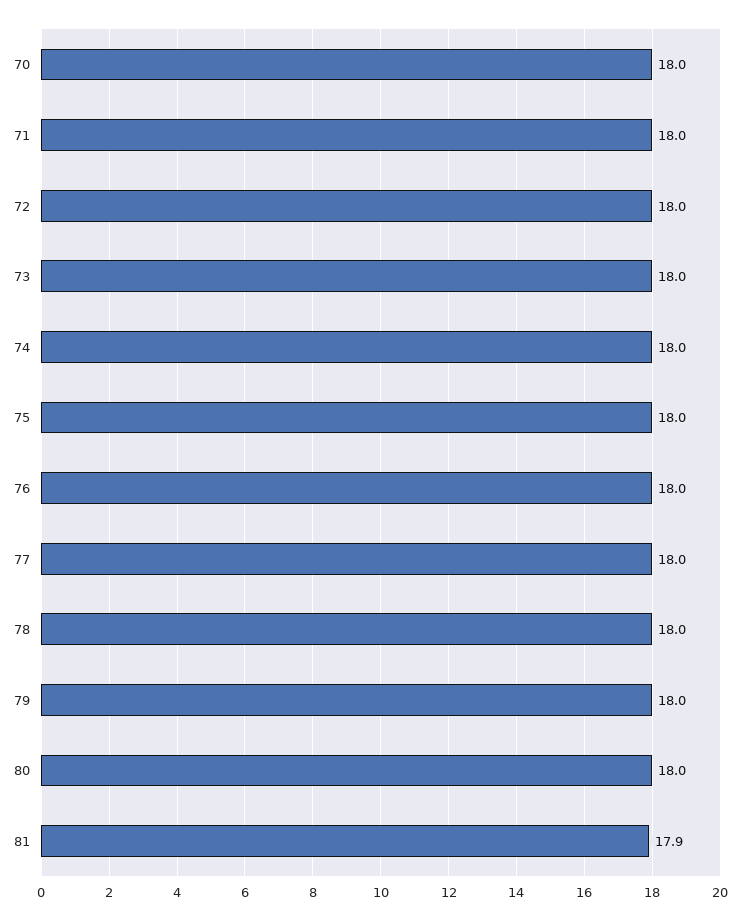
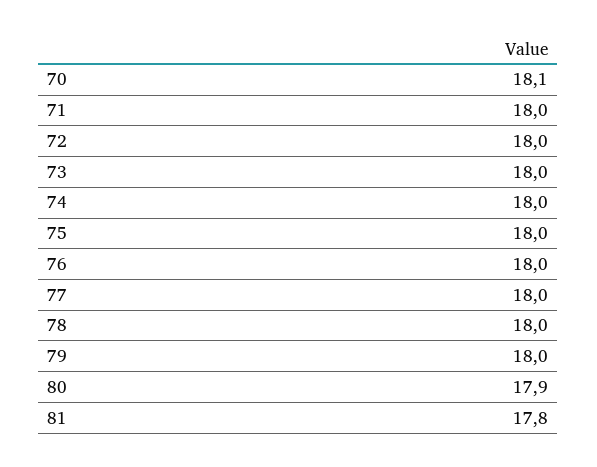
  {
-   "70": 18,
+   "70": 18.1,
    "71": 18,
    "72": 18,
    "73": 18,
    "74": 18,
    "75": 18,
    "76": 18,
    "77": 18,
    "78": 18,
    "79": 18,
-   "80": 18,
+   "80": 17.9,
-   "81": 17.9
+   "81": 17.8
  }

